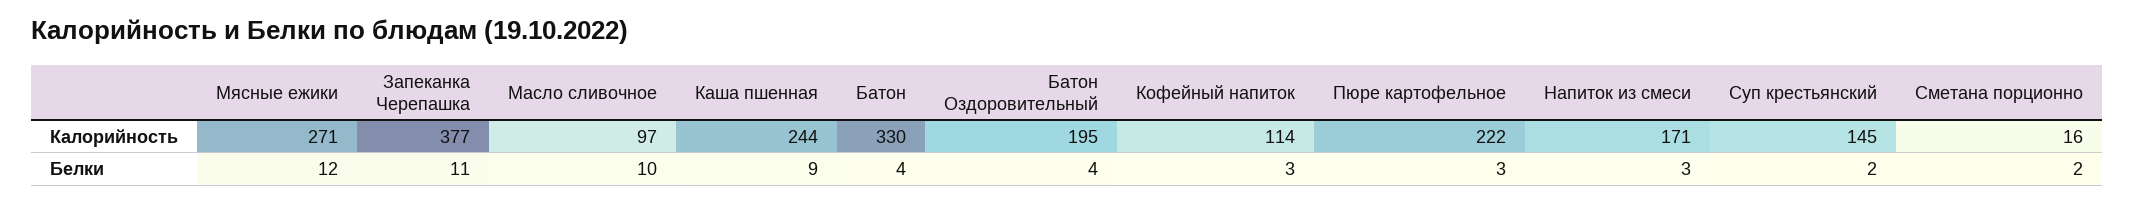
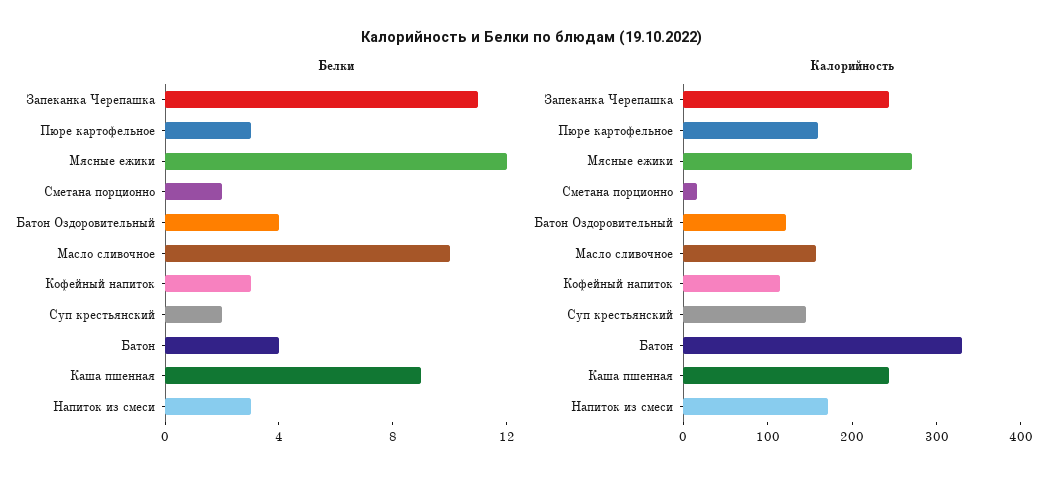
  {
    "Калорийность": {
      "Мясные ежики": 271,
-     "Запеканка Черепашка": 377,
+     "Запеканка Черепашка": 240,
-     "Масло сливочное": 97,
+     "Масло сливочное": 160,
      "Каша пшенная": 244,
      "Батон": 330,
-     "Батон Оздоровительный": 195,
+     "Батон Оздоровительный": 120,
      "Кофейный напиток": 114,
-     "Пюре картофельное": 222,
+     "Пюре картофельное": 160,
      "Напиток из смеси": 171,
      "Суп крестьянский": 145,
      "Сметана порционно": 16
    },
    "Белки": {
      "Мясные ежики": 12,
      "Запеканка Черепашка": 11,
      "Масло сливочное": 10,
      "Каша пшенная": 9,
      "Батон": 4,
      "Батон Оздоровительный": 4,
      "Кофейный напиток": 3,
      "Пюре картофельное": 3,
      "Напиток из смеси": 3,
      "Суп крестьянский": 2,
      "Сметана порционно": 2
    }
  }

